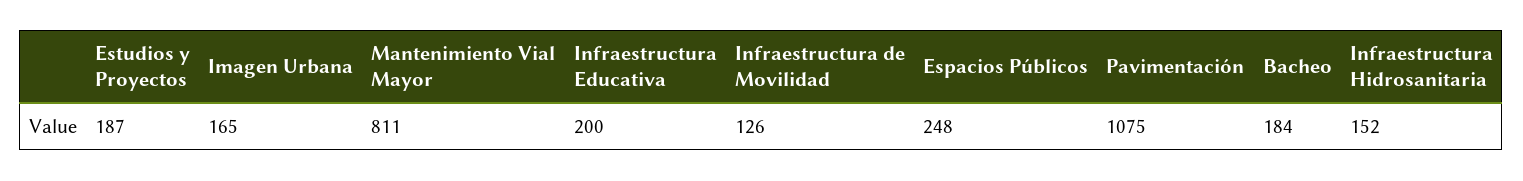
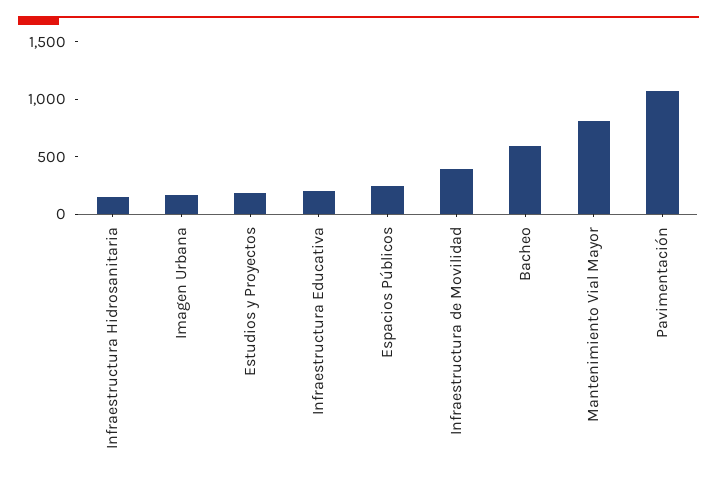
  {
    "Estudios y Proyectos": 187,
    "Imagen Urbana": 165,
    "Mantenimiento Vial Mayor": 811,
    "Infraestructura Educativa": 200,
-   "Infraestructura de Movilidad": 126,
+   "Infraestructura de Movilidad": 400,
    "Espacios Públicos": 248,
    "Pavimentación": 1075,
-   "Bacheo": 184,
+   "Bacheo": 600,
    "Infraestructura Hidrosanitaria": 152
  }

